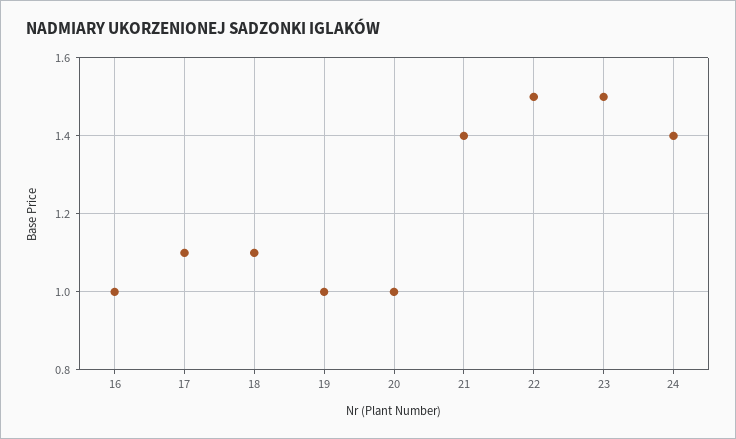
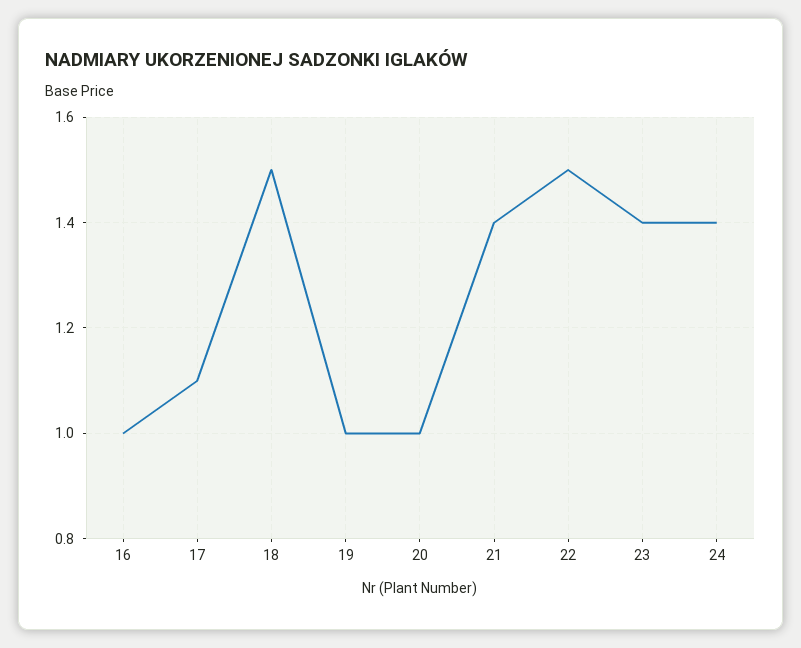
  {
    "16": 1,
    "17": 1.1,
-   "18": 1.1,
+   "18": 1.5,
    "19": 1,
    "20": 1,
    "21": 1.4,
    "22": 1.5,
-   "23": 1.5,
+   "23": 1.4,
    "24": 1.4
  }

